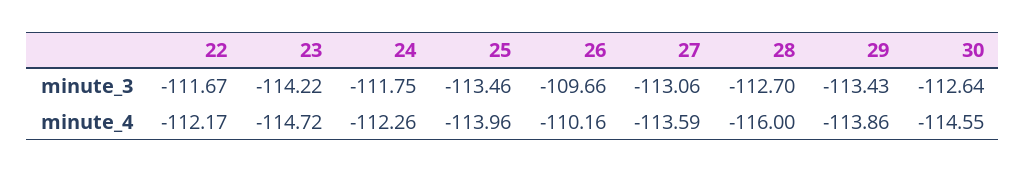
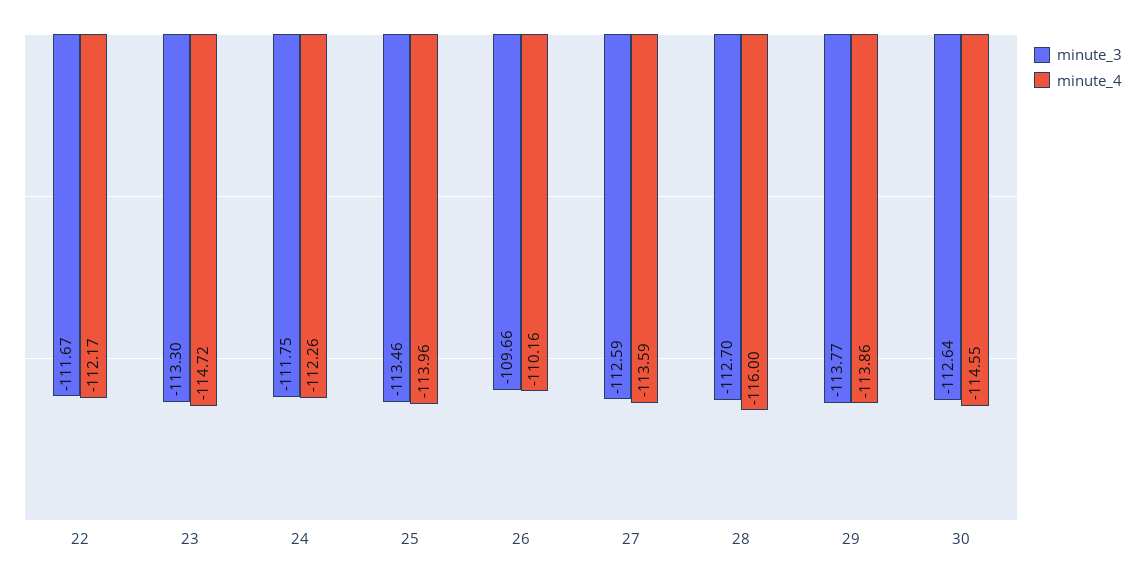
  {
    "minute_3": {
      "22": -111.67,
-     "23": -114.22,
+     "23": -113.3,
      "24": -111.75,
      "25": -113.46,
      "26": -109.66,
-     "27": -113.06,
+     "27": -112.59,
      "28": -112.7,
-     "29": -113.43,
+     "29": -113.77,
      "30": -112.64
    },
    "minute_4": {
      "22": -112.17,
      "23": -114.72,
      "24": -112.26,
      "25": -113.96,
      "26": -110.16,
      "27": -113.59,
      "28": -116,
      "29": -113.86,
      "30": -114.55
    }
  }

